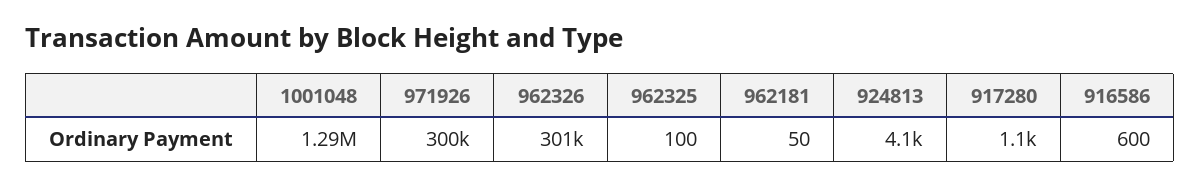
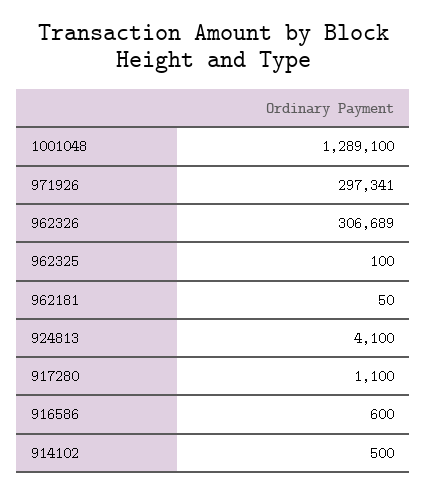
  {
    "1001048": 1289100,
-   "971926": 300000,
+   "971926": 297341,
-   "962326": 301000,
+   "962326": 306689,
    "962325": 100,
    "962181": 50,
    "924813": 4100,
    "917280": 1100,
-   "916586": 600
+   "916586": 600,
+   "914102": 500
  }

